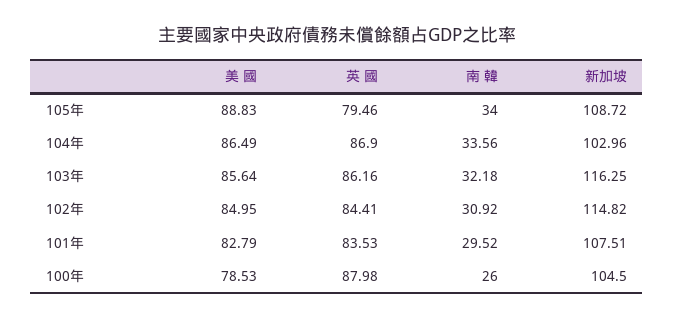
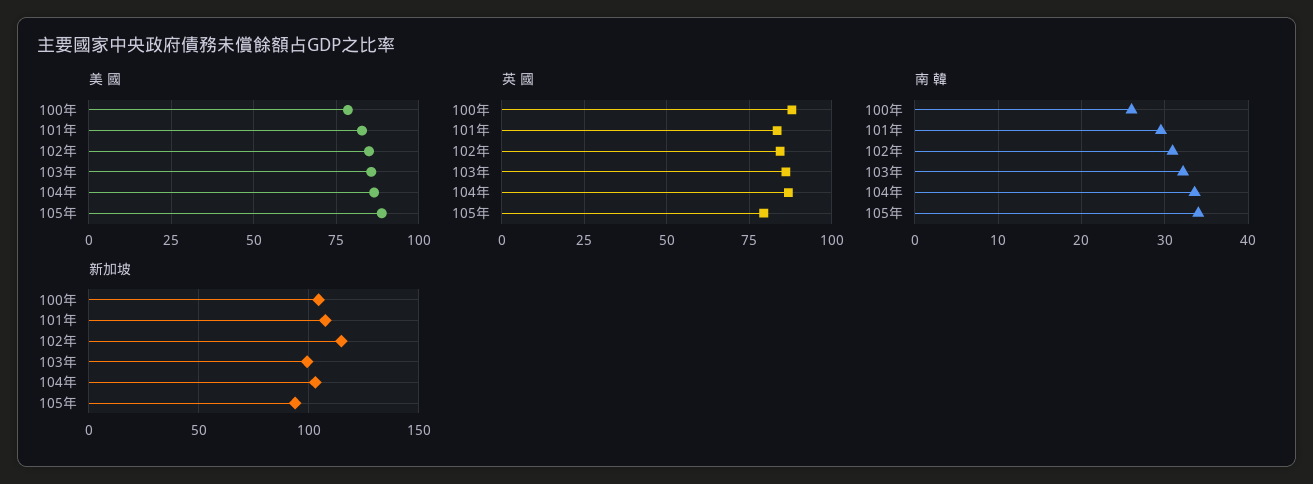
  {
    "美 國": {
      "105年": 88.83,
      "104年": 86.49,
      "103年": 85.64,
      "102年": 84.95,
      "101年": 82.79,
      "100年": 78.53
    },
    "英 國": {
      "105年": 79.46,
      "104年": 86.9,
      "103年": 86.16,
      "102年": 84.41,
      "101年": 83.53,
      "100年": 87.98
    },
    "南 韓": {
      "105年": 34,
      "104年": 33.56,
      "103年": 32.18,
      "102年": 30.92,
      "101年": 29.52,
      "100年": 26
    },
    "新加坡": {
-     "105年": 108.72,
+     "105年": 95,
      "104年": 102.96,
-     "103年": 116.25,
+     "103年": 100,
      "102年": 114.82,
      "101年": 107.51,
      "100年": 104.5
    }
  }

